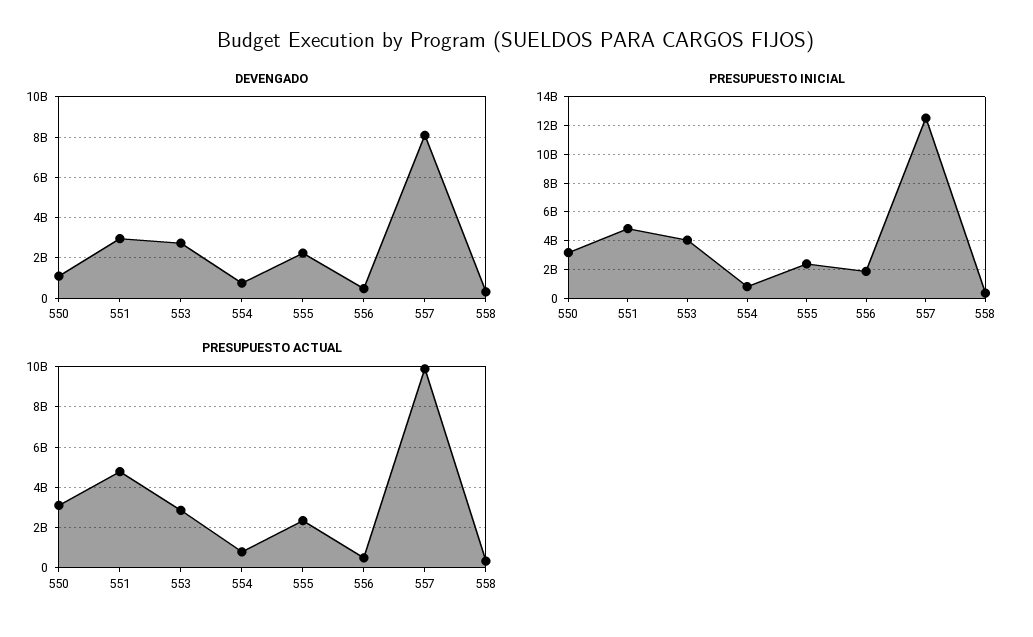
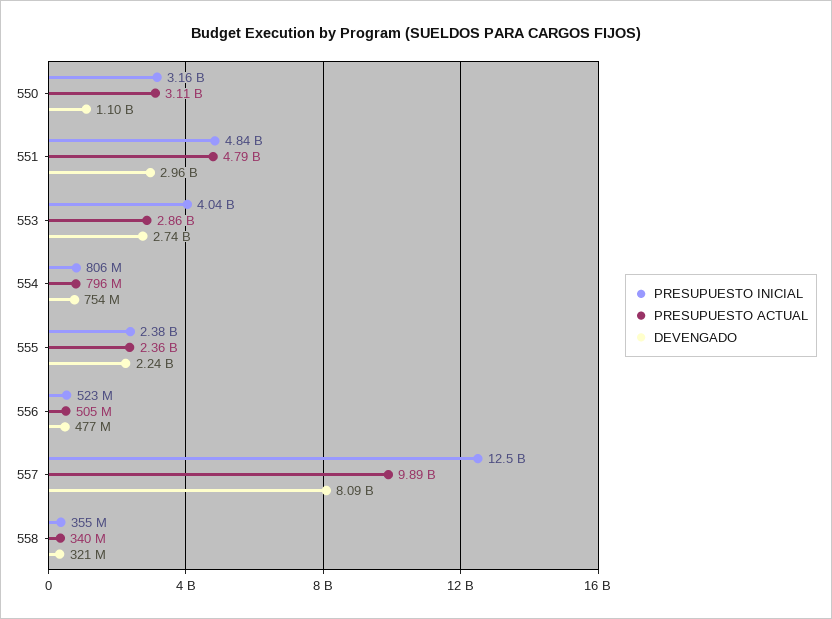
  {
    "DEVENGADO": {
      "550": 1100000000,
      "551": 2960000000,
      "553": 2740000000,
      "554": 754000000,
      "555": 2240000000,
      "556": 477000000,
      "557": 8090000000,
      "558": 321000000
    },
    "PRESUPUESTO INICIAL": {
      "550": 3160000000,
      "551": 4840000000,
      "553": 4040000000,
      "554": 806000000,
      "555": 2380000000,
-     "556": 2000000000,
+     "556": 523000000,
      "557": 12500000000,
      "558": 355000000
    },
    "PRESUPUESTO ACTUAL": {
      "550": 3110000000,
      "551": 4790000000,
      "553": 2860000000,
      "554": 796000000,
      "555": 2360000000,
      "556": 505000000,
      "557": 9890000000,
      "558": 340000000
    }
  }

